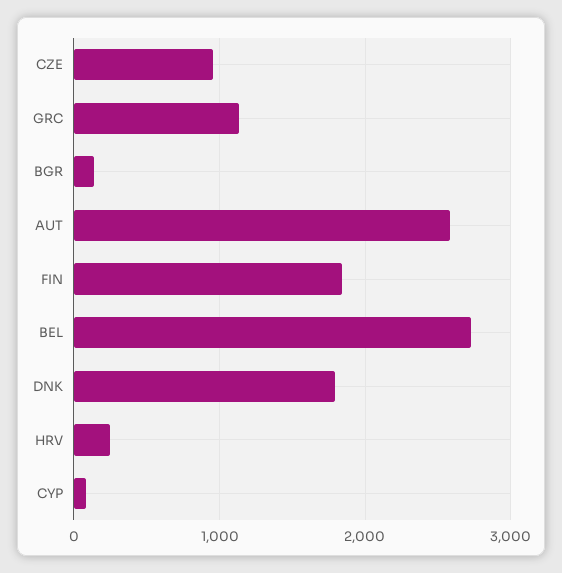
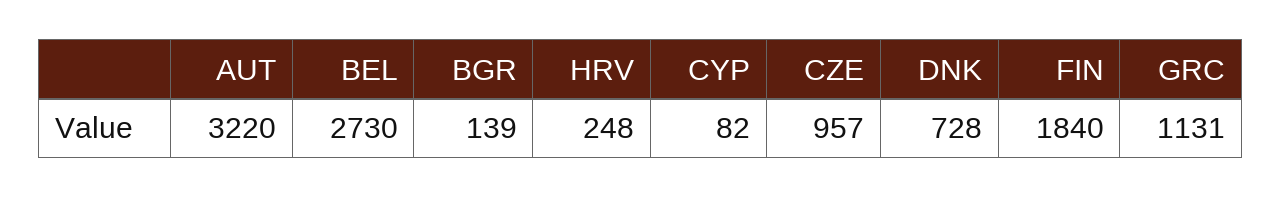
  {
    "CZE": 957,
    "GRC": 1131,
    "BGR": 139,
-   "AUT": 2600,
+   "AUT": 3220,
    "FIN": 1840,
    "BEL": 2730,
-   "DNK": 1800,
+   "DNK": 728,
    "HRV": 248,
    "CYP": 82
  }

